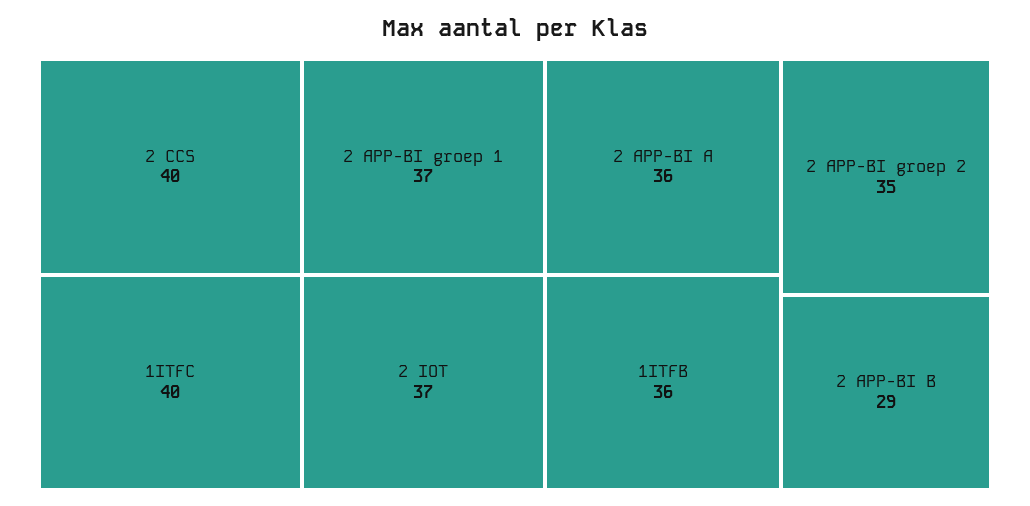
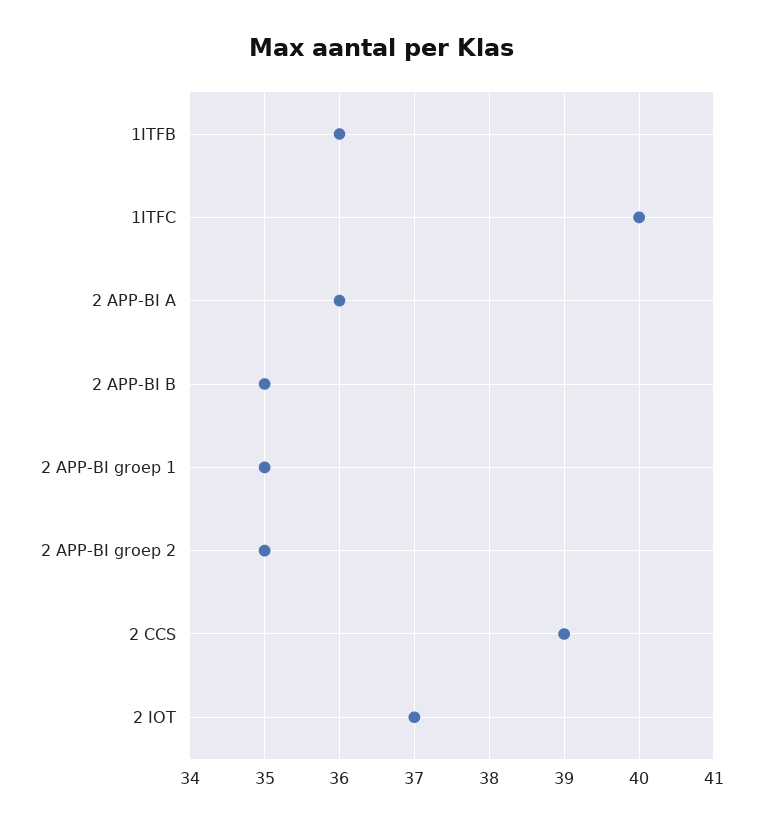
  {
-   "2 CCS": 40,
+   "2 CCS": 39,
    "1ITFC": 40,
-   "2 APP-BI groep 1": 37,
+   "2 APP-BI groep 1": 35,
    "2 IOT": 37,
    "2 APP-BI A": 36,
    "1ITFB": 36,
    "2 APP-BI groep 2": 35,
-   "2 APP-BI B": 29
+   "2 APP-BI B": 35
  }

